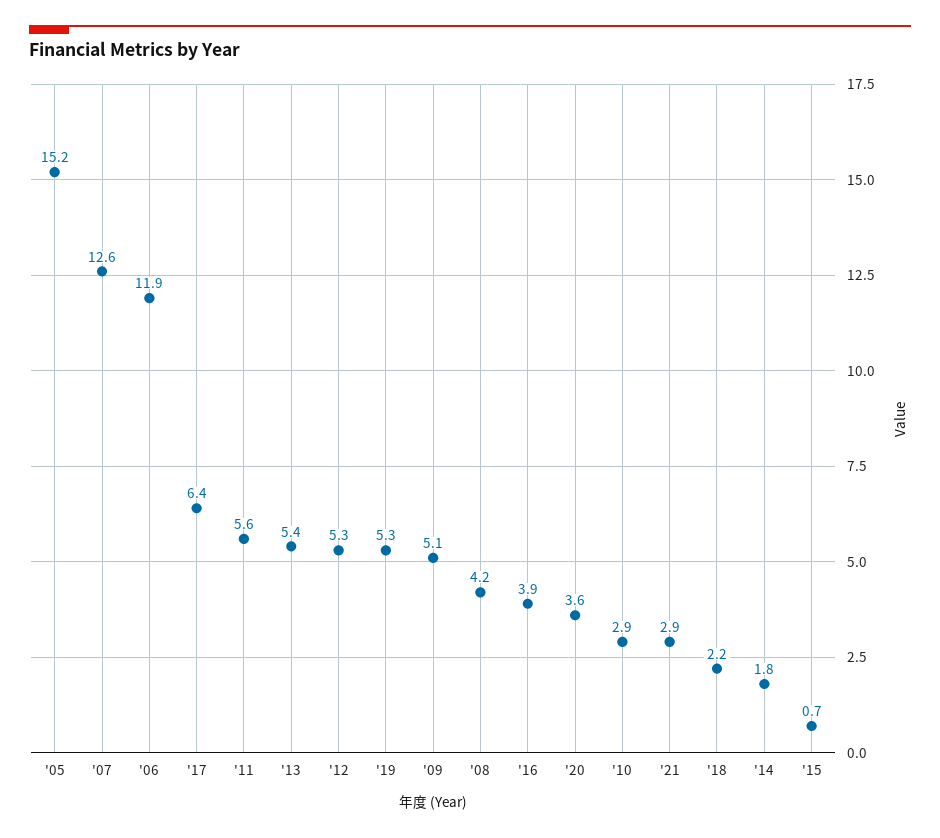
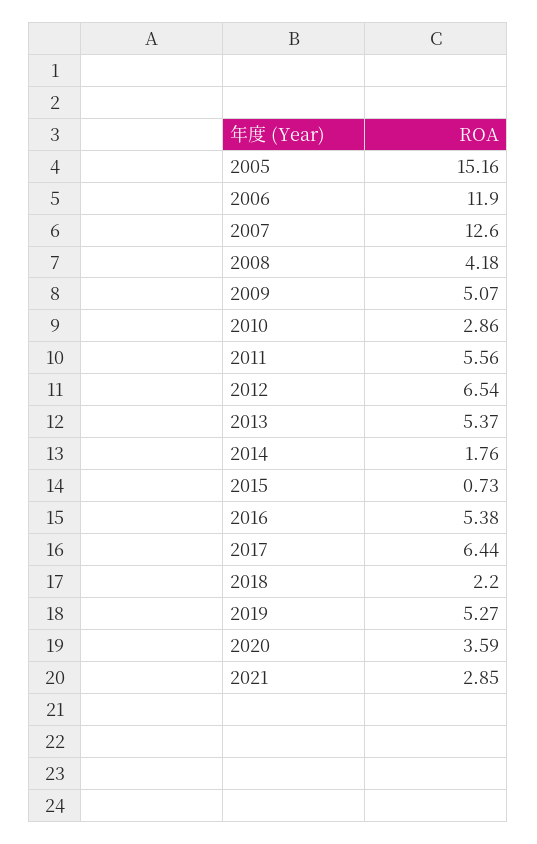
  {
    "'05": 15.16,
    "'07": 12.6,
    "'06": 11.9,
    "'17": 6.44,
    "'11": 5.56,
    "'13": 5.37,
-   "'12": 5.3,
+   "'12": 6.54,
    "'19": 5.27,
    "'09": 5.07,
    "'08": 4.18,
-   "'16": 3.9,
+   "'16": 5.38,
    "'20": 3.59,
    "'10": 2.86,
    "'21": 2.85,
    "'18": 2.2,
    "'14": 1.76,
    "'15": 0.73
  }

